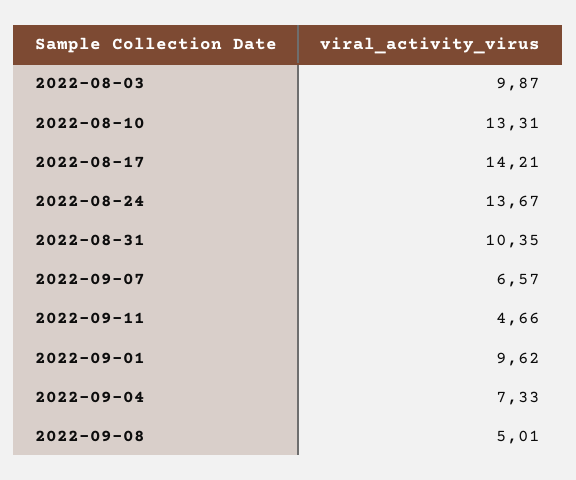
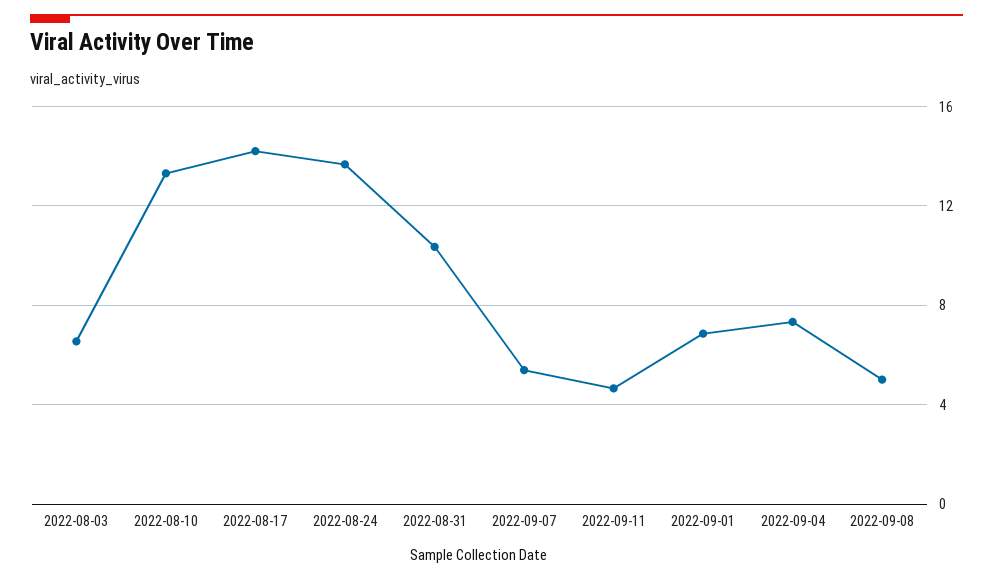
  {
-   "2022-08-03": 9.87,
+   "2022-08-03": 6.5,
    "2022-08-10": 13.31,
    "2022-08-17": 14.21,
    "2022-08-24": 13.67,
    "2022-08-31": 10.35,
-   "2022-09-07": 6.57,
+   "2022-09-07": 5.5,
    "2022-09-11": 4.66,
-   "2022-09-01": 9.62,
+   "2022-09-01": 7,
    "2022-09-04": 7.33,
    "2022-09-08": 5.01
  }

